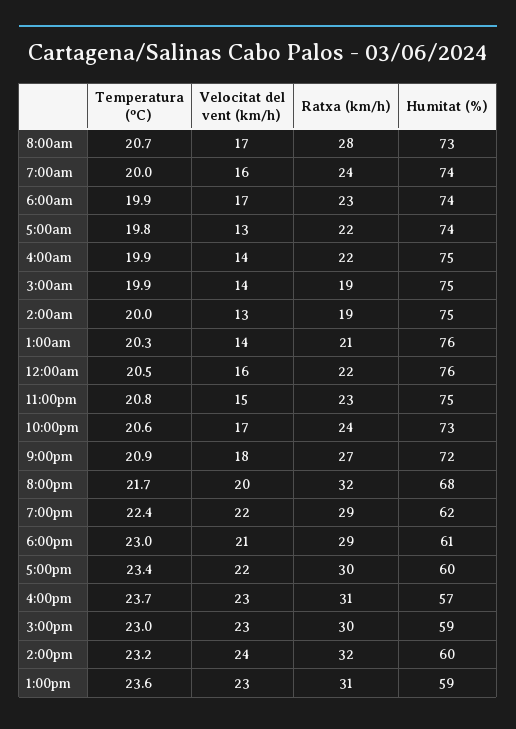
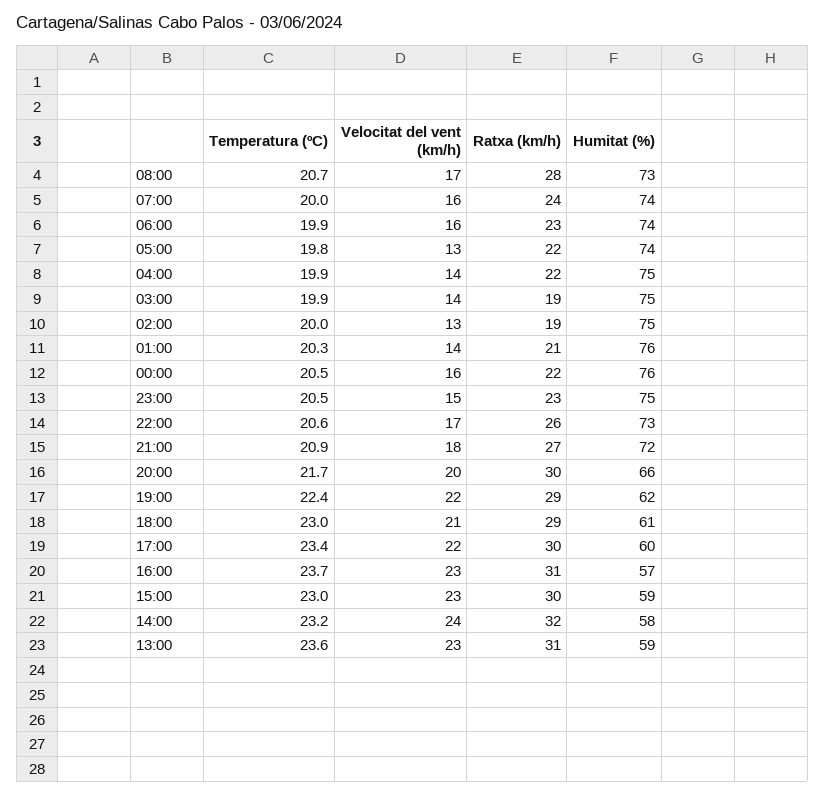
  {
    "Temperatura (ºC)": {
      "8:00am": 20.7,
      "7:00am": 20,
      "6:00am": 19.9,
      "5:00am": 19.8,
      "4:00am": 19.9,
      "3:00am": 19.9,
      "2:00am": 20,
      "1:00am": 20.3,
      "12:00am": 20.5,
-     "11:00pm": 20.8,
+     "11:00pm": 20.5,
      "10:00pm": 20.6,
      "9:00pm": 20.9,
      "8:00pm": 21.7,
      "7:00pm": 22.4,
      "6:00pm": 23,
      "5:00pm": 23.4,
      "4:00pm": 23.7,
      "3:00pm": 23,
      "2:00pm": 23.2,
      "1:00pm": 23.6
    },
    "Velocitat del vent (km/h)": {
      "8:00am": 17,
      "7:00am": 16,
-     "6:00am": 17,
+     "6:00am": 16,
      "5:00am": 13,
      "4:00am": 14,
      "3:00am": 14,
      "2:00am": 13,
      "1:00am": 14,
      "12:00am": 16,
      "11:00pm": 15,
      "10:00pm": 17,
      "9:00pm": 18,
      "8:00pm": 20,
      "7:00pm": 22,
      "6:00pm": 21,
      "5:00pm": 22,
      "4:00pm": 23,
      "3:00pm": 23,
      "2:00pm": 24,
      "1:00pm": 23
    },
    "Ratxa (km/h)": {
      "8:00am": 28,
      "7:00am": 24,
      "6:00am": 23,
      "5:00am": 22,
      "4:00am": 22,
      "3:00am": 19,
      "2:00am": 19,
      "1:00am": 21,
      "12:00am": 22,
      "11:00pm": 23,
-     "10:00pm": 24,
+     "10:00pm": 26,
      "9:00pm": 27,
-     "8:00pm": 32,
+     "8:00pm": 30,
      "7:00pm": 29,
      "6:00pm": 29,
      "5:00pm": 30,
      "4:00pm": 31,
      "3:00pm": 30,
      "2:00pm": 32,
      "1:00pm": 31
    },
    "Humitat (%)": {
      "8:00am": 73,
      "7:00am": 74,
      "6:00am": 74,
      "5:00am": 74,
      "4:00am": 75,
      "3:00am": 75,
      "2:00am": 75,
      "1:00am": 76,
      "12:00am": 76,
      "11:00pm": 75,
      "10:00pm": 73,
      "9:00pm": 72,
-     "8:00pm": 68,
+     "8:00pm": 66,
      "7:00pm": 62,
      "6:00pm": 61,
      "5:00pm": 60,
      "4:00pm": 57,
      "3:00pm": 59,
-     "2:00pm": 60,
+     "2:00pm": 58,
      "1:00pm": 59
    }
  }

